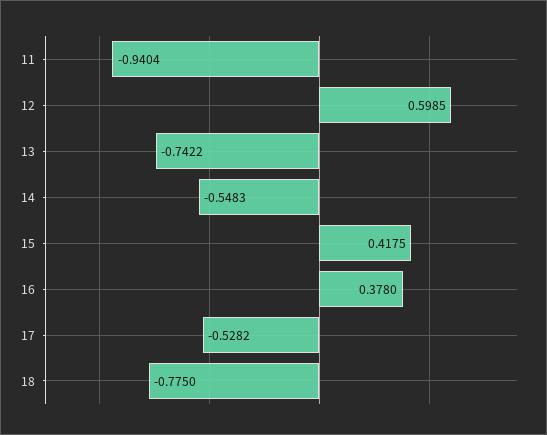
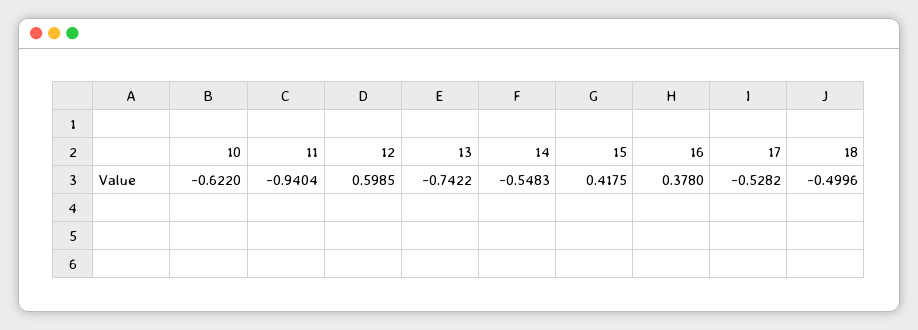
  {
    "11": -0.9404,
    "12": 0.5985,
    "13": -0.7422,
    "14": -0.5483,
    "15": 0.4175,
    "16": 0.378,
    "17": -0.5282,
-   "18": -0.775
+   "18": -0.4996,
+   "10": -0.622
  }

